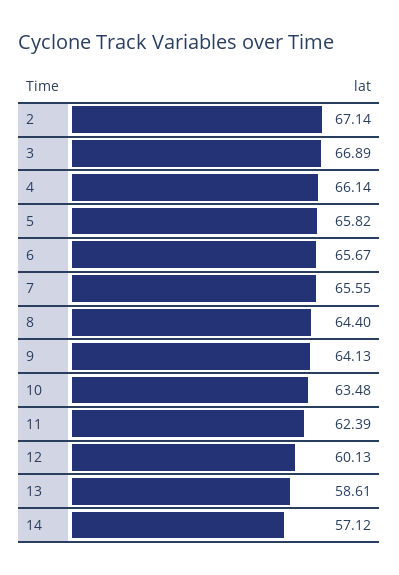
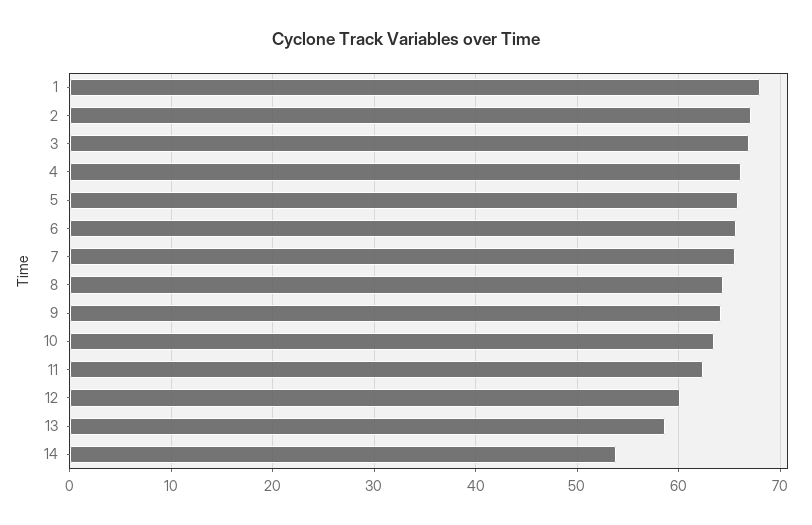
  {
    "2": 67.14,
    "3": 66.89,
    "4": 66.14,
    "5": 65.82,
    "6": 65.67,
    "7": 65.55,
    "8": 64.4,
    "9": 64.13,
    "10": 63.48,
    "11": 62.39,
    "12": 60.13,
    "13": 58.61,
-   "14": 57.12
+   "14": 54,
+   "1": 68
  }

